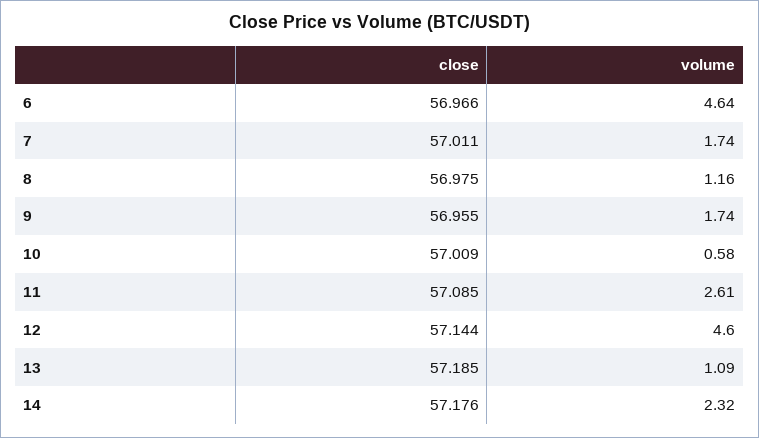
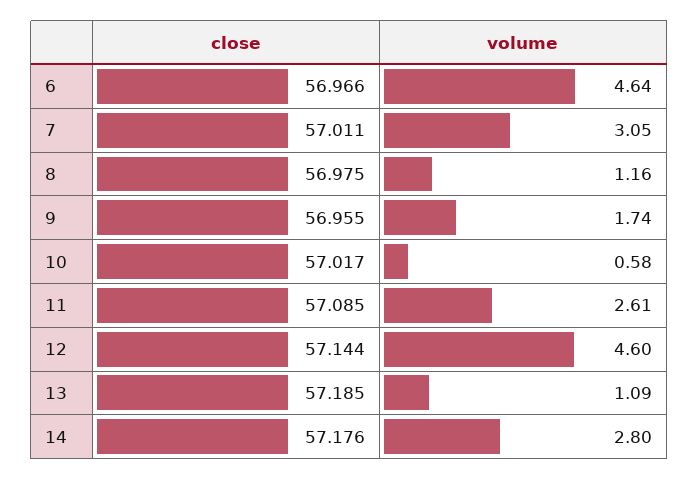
  {
    "close": {
      "6": 56.966,
      "7": 57.011,
      "8": 56.975,
      "9": 56.955,
-     "10": 57.009,
+     "10": 57.017,
      "11": 57.085,
      "12": 57.144,
      "13": 57.185,
      "14": 57.176
    },
    "volume": {
      "6": 4.64,
-     "7": 1.74,
+     "7": 3.05,
      "8": 1.16,
      "9": 1.74,
      "10": 0.58,
      "11": 2.61,
      "12": 4.6,
      "13": 1.09,
-     "14": 2.32
+     "14": 2.8
    }
  }

